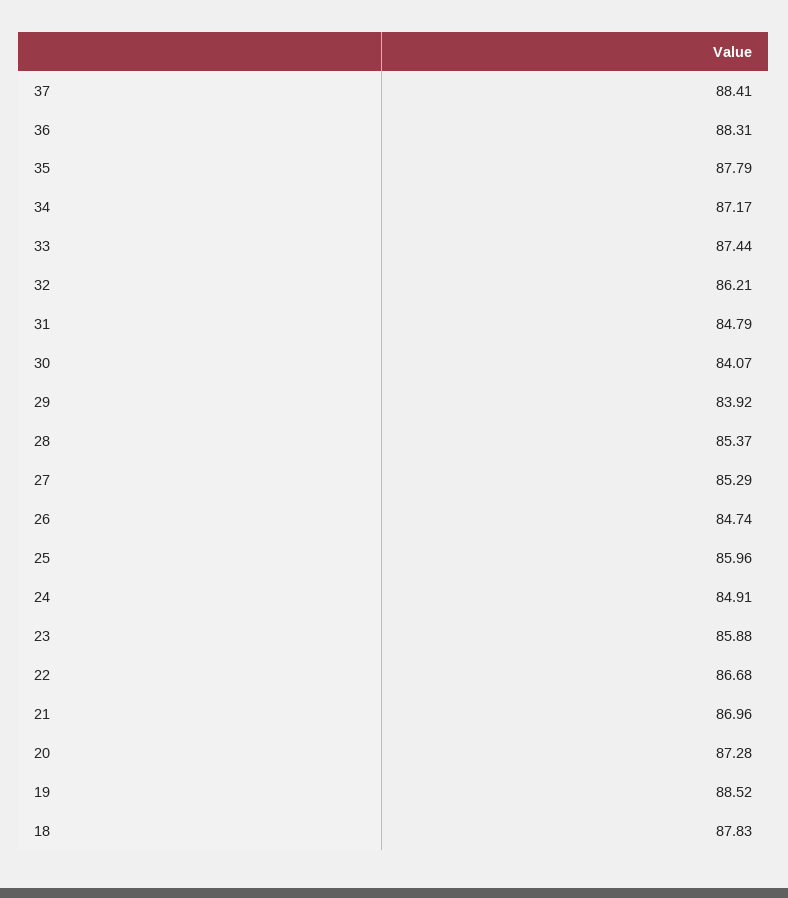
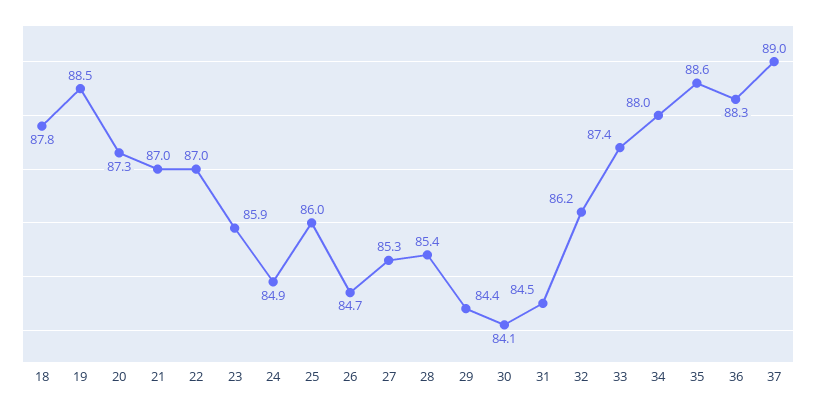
  {
-   "37": 88.41,
+   "37": 89,
    "36": 88.31,
-   "35": 87.79,
+   "35": 88.6,
-   "34": 87.17,
+   "34": 88,
    "33": 87.44,
    "32": 86.21,
-   "31": 84.79,
+   "31": 84.5,
    "30": 84.07,
-   "29": 83.92,
+   "29": 84.4,
    "28": 85.37,
    "27": 85.29,
    "26": 84.74,
    "25": 85.96,
    "24": 84.91,
    "23": 85.88,
-   "22": 86.68,
+   "22": 87,
    "21": 86.96,
    "20": 87.28,
    "19": 88.52,
    "18": 87.83
  }

